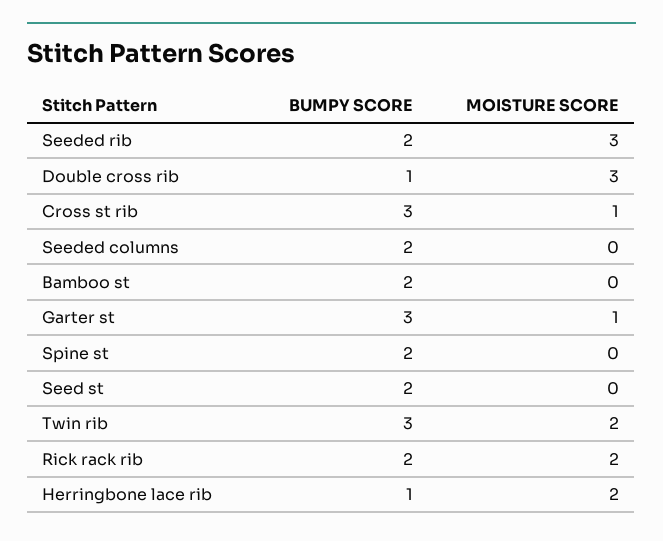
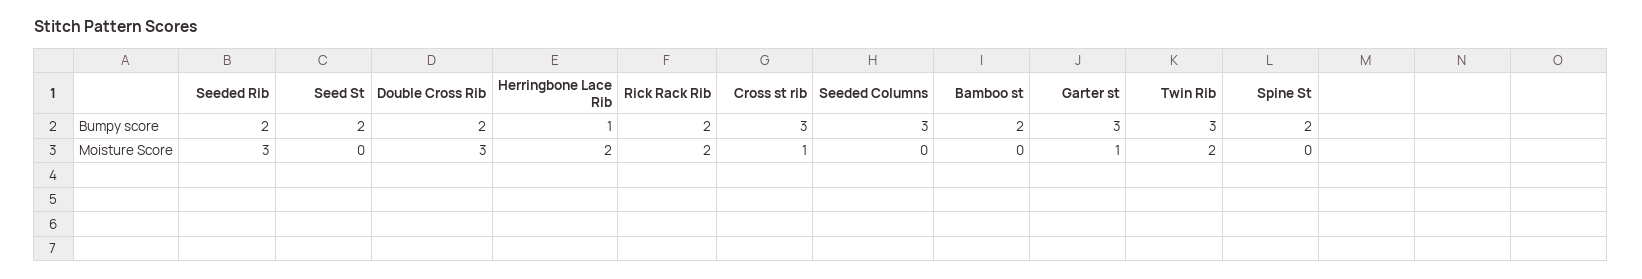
  {
    "BUMPY SCORE": {
      "Seeded rib": 2,
-     "Double cross rib": 1,
+     "Double cross rib": 2,
      "Cross st rib": 3,
-     "Seeded columns": 2,
+     "Seeded columns": 3,
      "Bamboo st": 2,
      "Garter st": 3,
      "Spine st": 2,
      "Seed st": 2,
      "Twin rib": 3,
      "Rick rack rib": 2,
      "Herringbone lace rib": 1
    },
    "MOISTURE SCORE": {
      "Seeded rib": 3,
      "Double cross rib": 3,
      "Cross st rib": 1,
      "Seeded columns": 0,
      "Bamboo st": 0,
      "Garter st": 1,
      "Spine st": 0,
      "Seed st": 0,
      "Twin rib": 2,
      "Rick rack rib": 2,
      "Herringbone lace rib": 2
    }
  }

